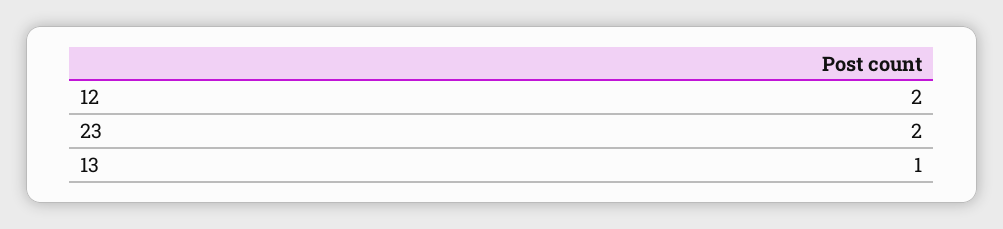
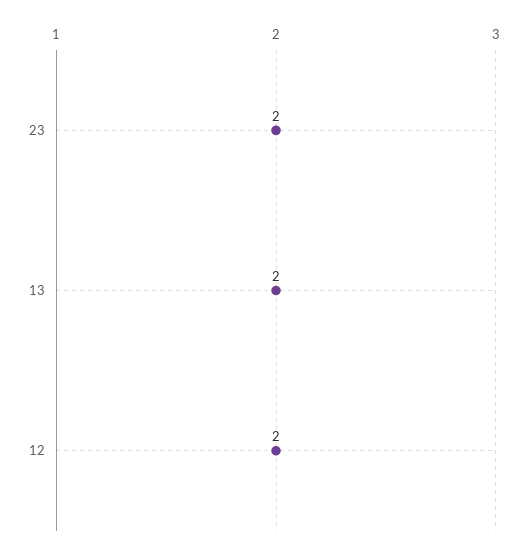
  {
    "12": 2,
    "23": 2,
-   "13": 1
+   "13": 2
  }

